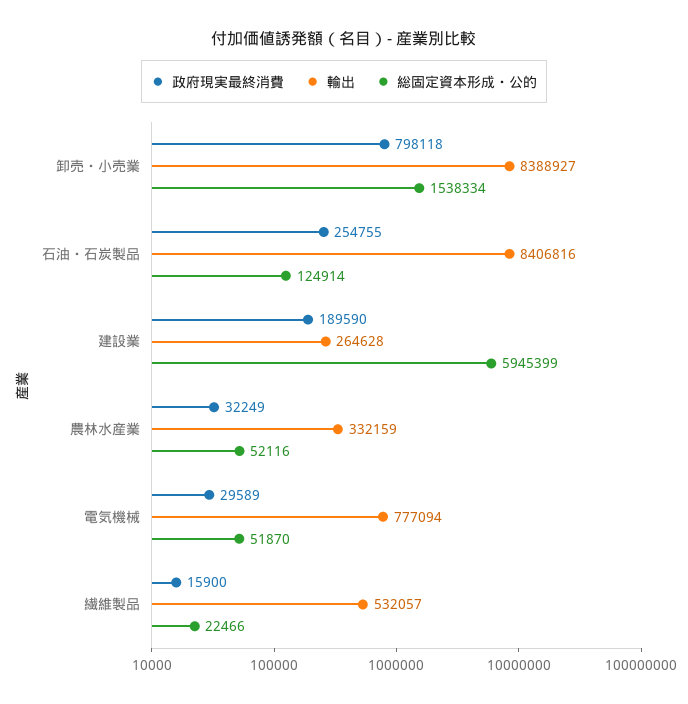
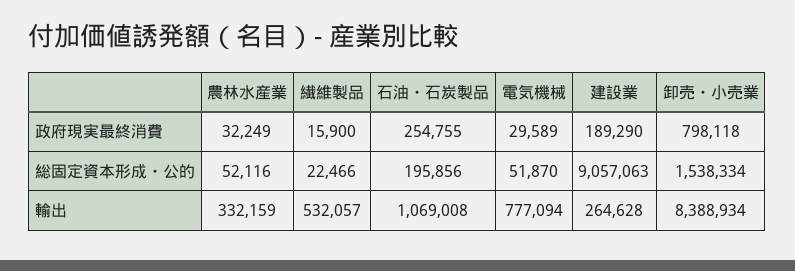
  {
    "政府現実最終消費": {
      "卸売・小売業": 798118,
      "石油・石炭製品": 254755,
-     "建設業": 189590,
+     "建設業": 189290,
      "農林水産業": 32249,
      "電気機械": 29589,
      "繊維製品": 15900
    },
    "輸出": {
-     "卸売・小売業": 8388927,
+     "卸売・小売業": 8388934,
-     "石油・石炭製品": 8406816,
+     "石油・石炭製品": 1069008,
      "建設業": 264628,
      "農林水産業": 332159,
      "電気機械": 777094,
      "繊維製品": 532057
    },
    "総固定資本形成・公的": {
      "卸売・小売業": 1538334,
-     "石油・石炭製品": 124914,
+     "石油・石炭製品": 195856,
-     "建設業": 5945399,
+     "建設業": 9057063,
      "農林水産業": 52116,
      "電気機械": 51870,
      "繊維製品": 22466
    }
  }

